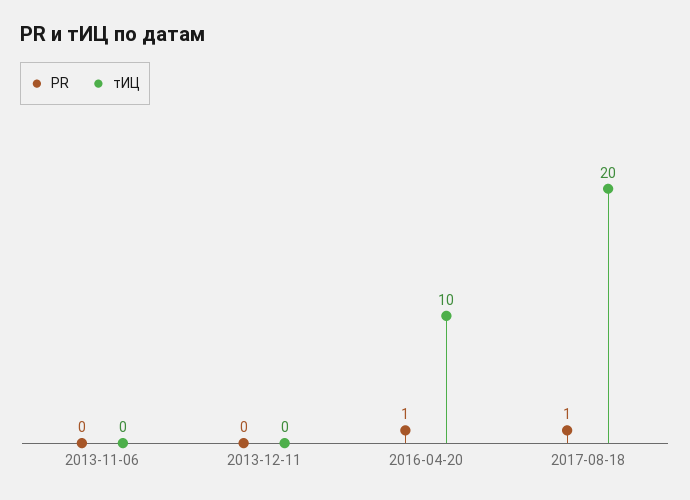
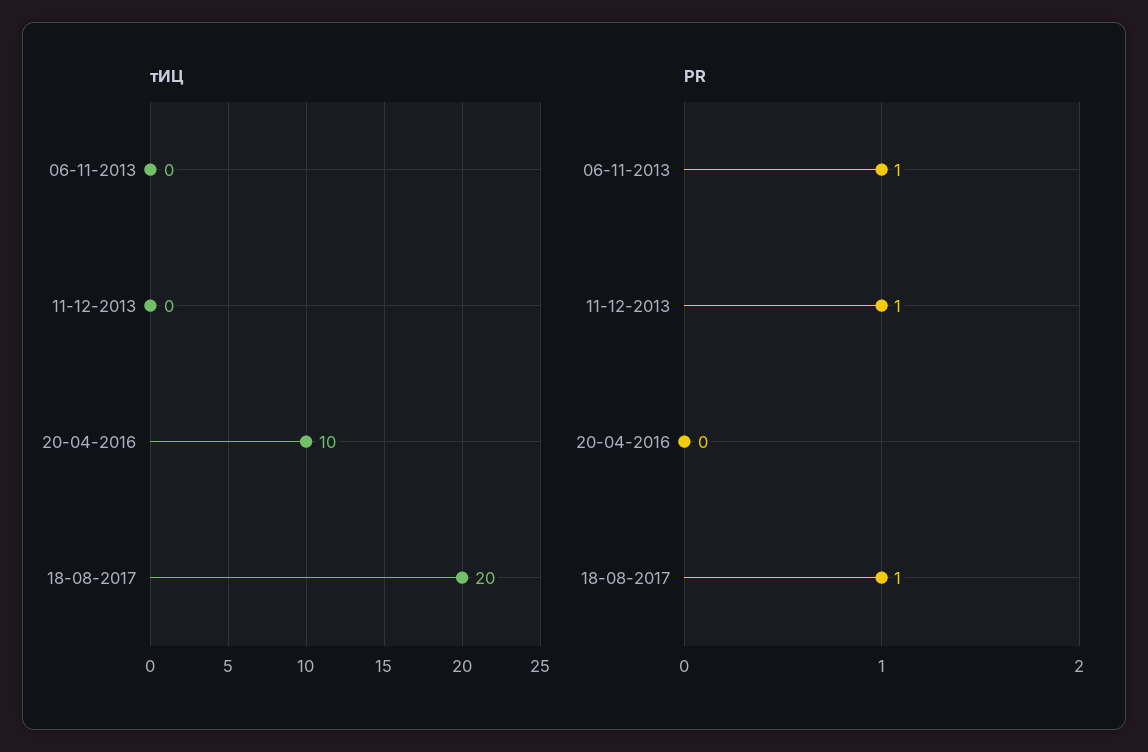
  {
    "PR": {
-     "2013-11-06": 0,
+     "2013-11-06": 1,
-     "2013-12-11": 0,
+     "2013-12-11": 1,
-     "2016-04-20": 1,
+     "2016-04-20": 0,
      "2017-08-18": 1
    },
    "тИЦ": {
      "2013-11-06": 0,
      "2013-12-11": 0,
      "2016-04-20": 10,
      "2017-08-18": 20
    }
  }

